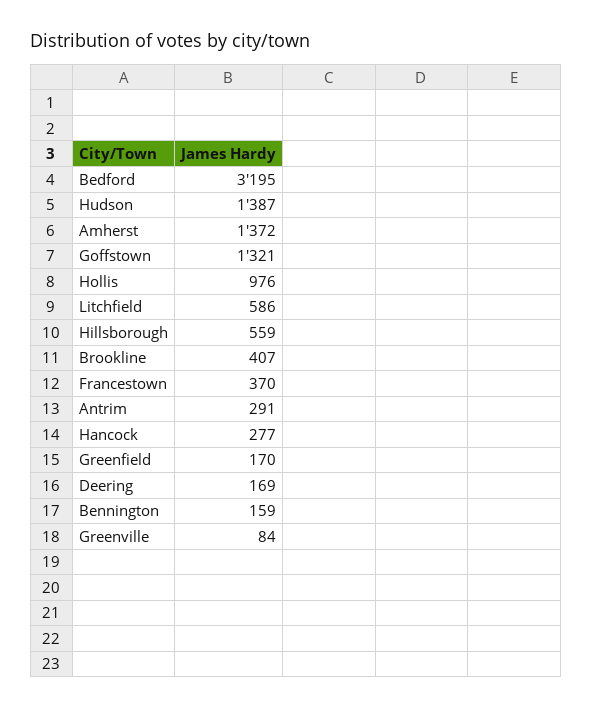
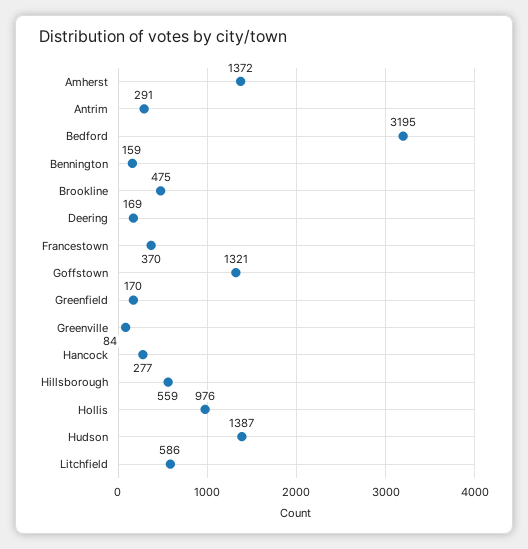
  {
    "Bedford": 3195,
    "Hudson": 1387,
    "Amherst": 1372,
    "Goffstown": 1321,
    "Hollis": 976,
    "Litchfield": 586,
    "Hillsborough": 559,
-   "Brookline": 407,
+   "Brookline": 475,
    "Francestown": 370,
    "Antrim": 291,
    "Hancock": 277,
    "Greenfield": 170,
    "Deering": 169,
    "Bennington": 159,
    "Greenville": 84
  }

